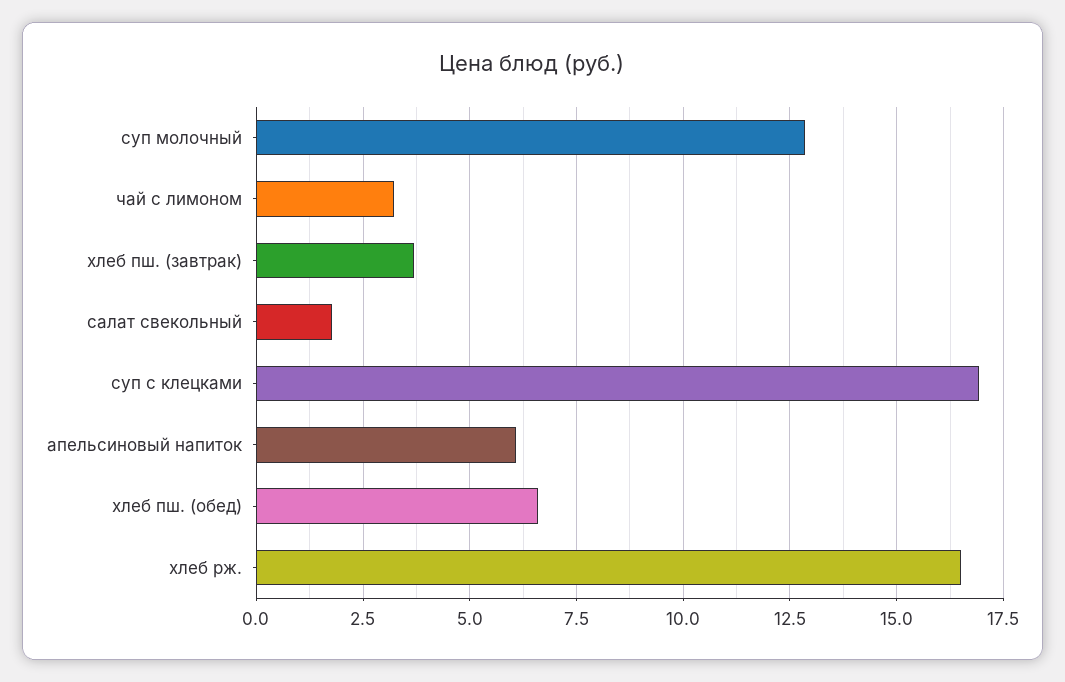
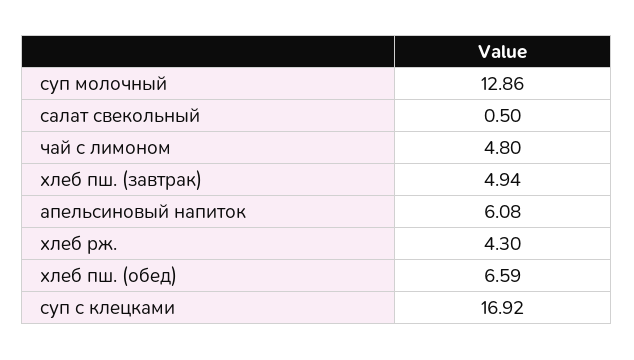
  {
    "суп молочный": 12.86,
-   "чай с лимоном": 3.25,
+   "чай с лимоном": 4.8,
-   "хлеб пш. (завтрак)": 3.75,
+   "хлеб пш. (завтрак)": 4.94,
-   "салат свекольный": 1.75,
+   "салат свекольный": 0.5,
    "суп с клецками": 16.92,
    "апельсиновый напиток": 6.08,
    "хлеб пш. (обед)": 6.59,
-   "хлеб рж.": 16.5
+   "хлеб рж.": 4.3
  }

